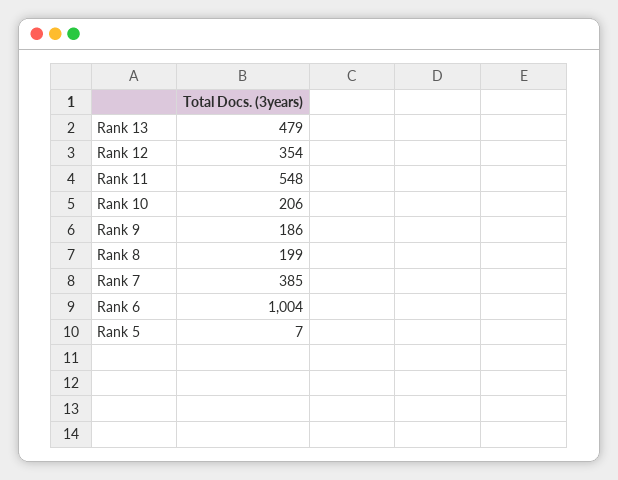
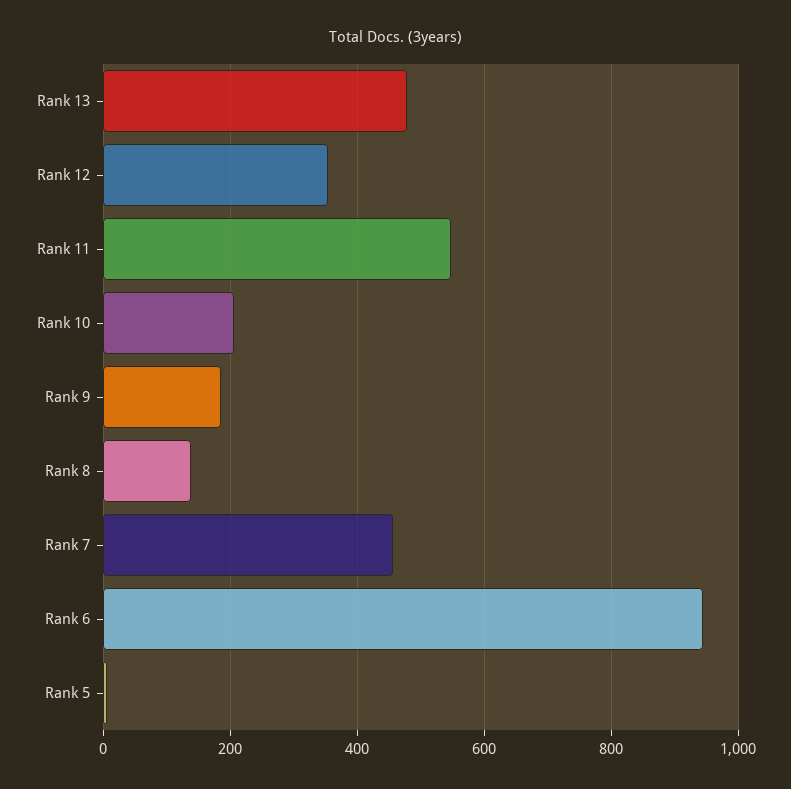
  {
    "Rank 13": 479,
    "Rank 12": 354,
    "Rank 11": 548,
    "Rank 10": 206,
    "Rank 9": 186,
-   "Rank 8": 199,
+   "Rank 8": 140,
-   "Rank 7": 385,
+   "Rank 7": 460,
-   "Rank 6": 1004,
+   "Rank 6": 940,
    "Rank 5": 7
  }

